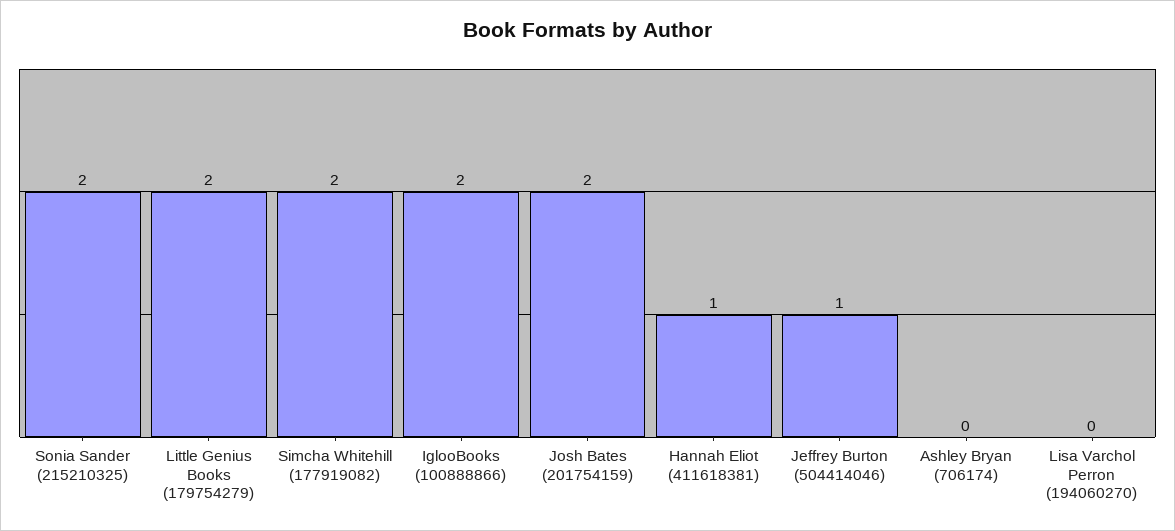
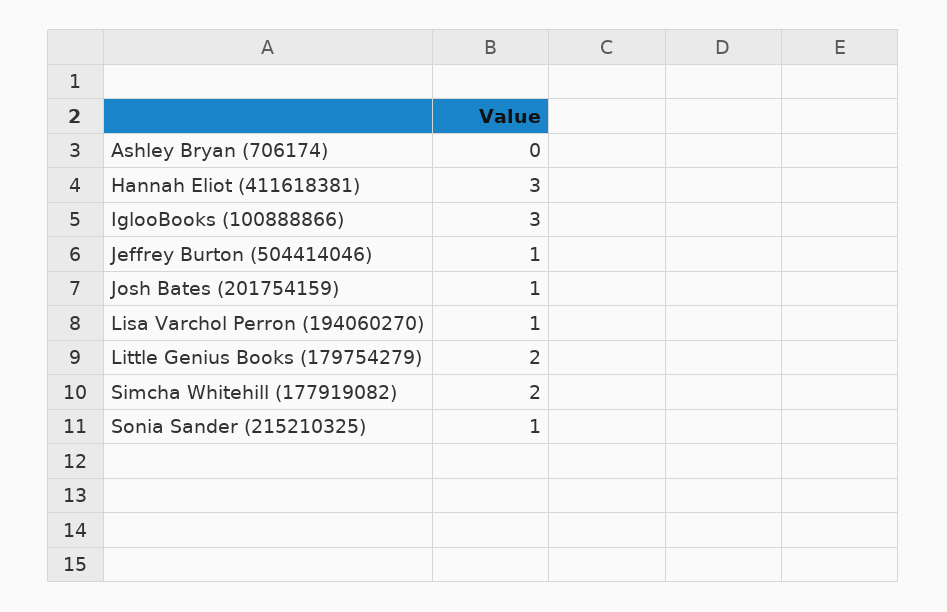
  {
-   "Sonia Sander (215210325)": 2,
+   "Sonia Sander (215210325)": 1,
    "Little Genius Books (179754279)": 2,
    "Simcha Whitehill (177919082)": 2,
-   "IglooBooks (100888866)": 2,
+   "IglooBooks (100888866)": 3,
-   "Josh Bates (201754159)": 2,
+   "Josh Bates (201754159)": 1,
-   "Hannah Eliot (411618381)": 1,
+   "Hannah Eliot (411618381)": 3,
    "Jeffrey Burton (504414046)": 1,
    "Ashley Bryan (706174)": 0,
-   "Lisa Varchol Perron (194060270)": 0
+   "Lisa Varchol Perron (194060270)": 1
  }

